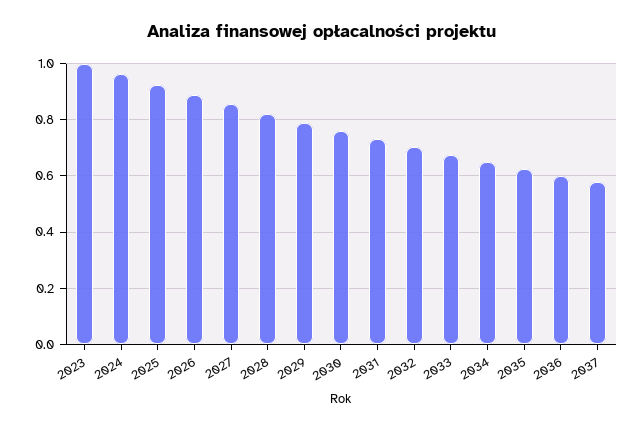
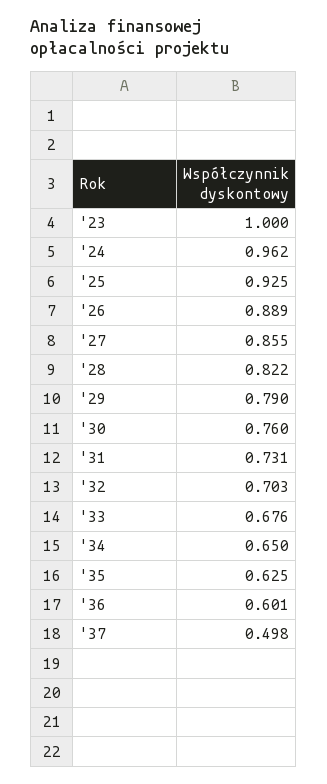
  {
    "2023": 1,
    "2024": 0.962,
    "2025": 0.925,
    "2026": 0.889,
    "2027": 0.855,
    "2028": 0.822,
    "2029": 0.79,
    "2030": 0.76,
    "2031": 0.731,
    "2032": 0.703,
    "2033": 0.676,
    "2034": 0.65,
    "2035": 0.625,
    "2036": 0.601,
-   "2037": 0.575
+   "2037": 0.498
  }

